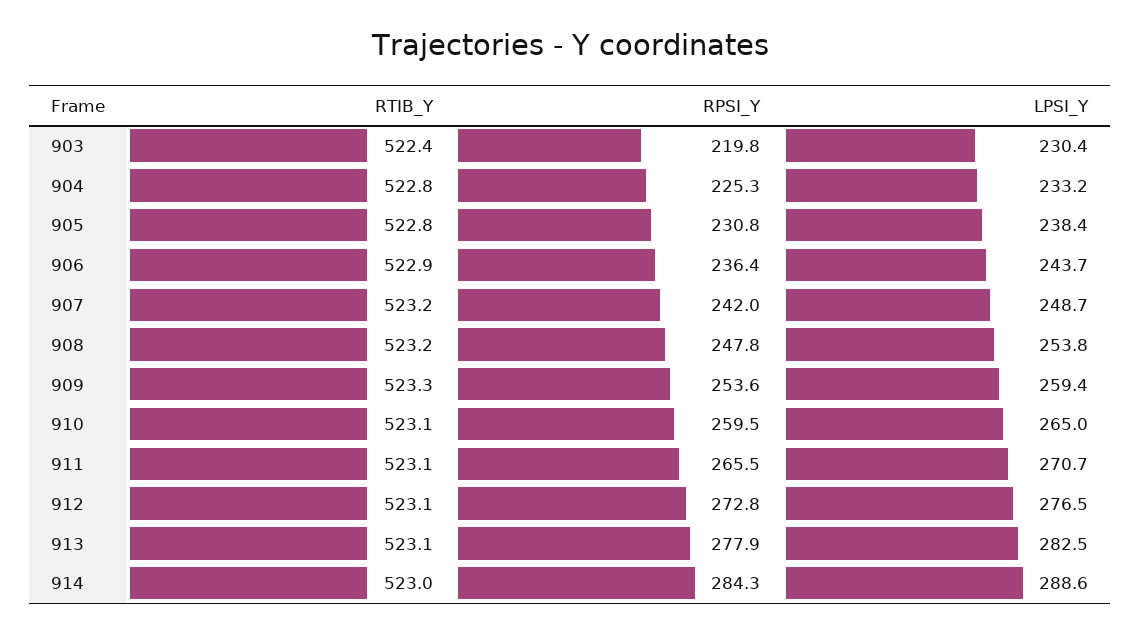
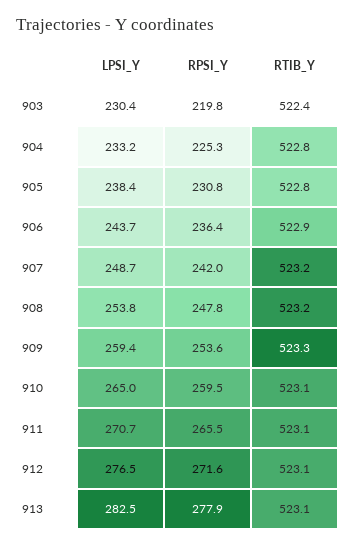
  {
    "RTIB_Y": {
      "903": 522.4,
      "904": 522.8,
      "905": 522.8,
      "906": 522.9,
      "907": 523.2,
      "908": 523.2,
      "909": 523.3,
      "910": 523.1,
      "911": 523.1,
      "912": 523.1,
-     "913": 523.1,
+     "913": 523.1
-     "914": 523
    },
    "RPSI_Y": {
      "903": 219.8,
      "904": 225.3,
      "905": 230.8,
      "906": 236.4,
      "907": 242,
      "908": 247.8,
      "909": 253.6,
      "910": 259.5,
      "911": 265.5,
-     "912": 272.8,
+     "912": 271.6,
-     "913": 277.9,
+     "913": 277.9
-     "914": 284.3
    },
    "LPSI_Y": {
      "903": 230.4,
      "904": 233.2,
      "905": 238.4,
      "906": 243.7,
      "907": 248.7,
      "908": 253.8,
      "909": 259.4,
      "910": 265,
      "911": 270.7,
      "912": 276.5,
-     "913": 282.5,
+     "913": 282.5
-     "914": 288.6
    }
  }

